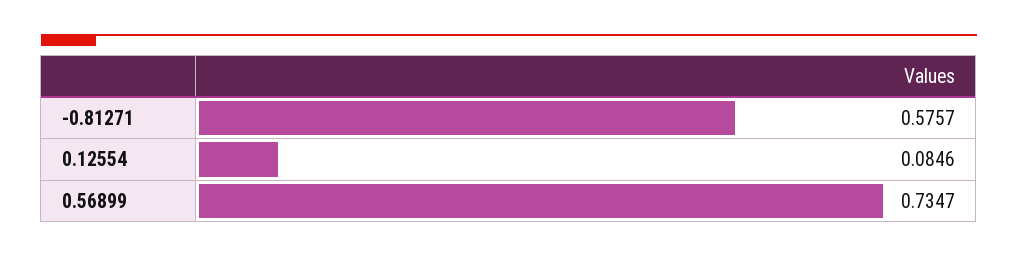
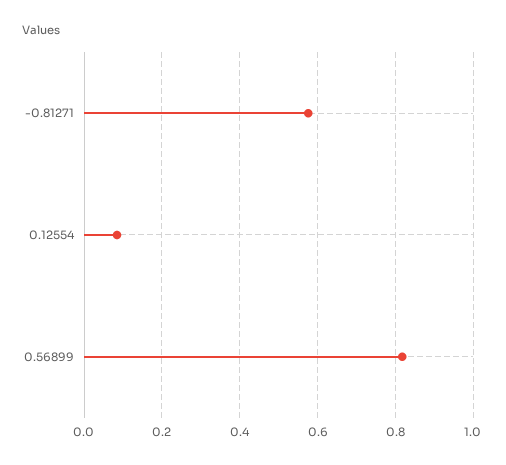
  {
    "-0.81271": 0.5757,
    "0.12554": 0.0846,
-   "0.56899": 0.7347
+   "0.56899": 0.82
  }

